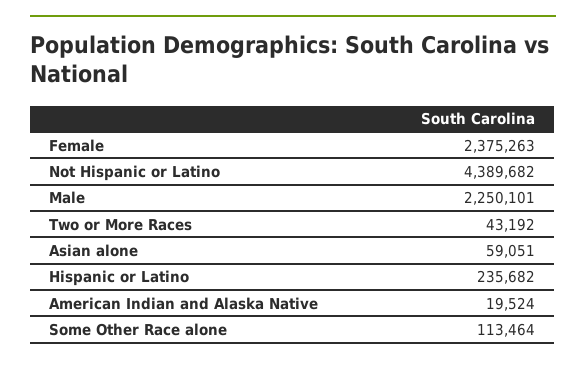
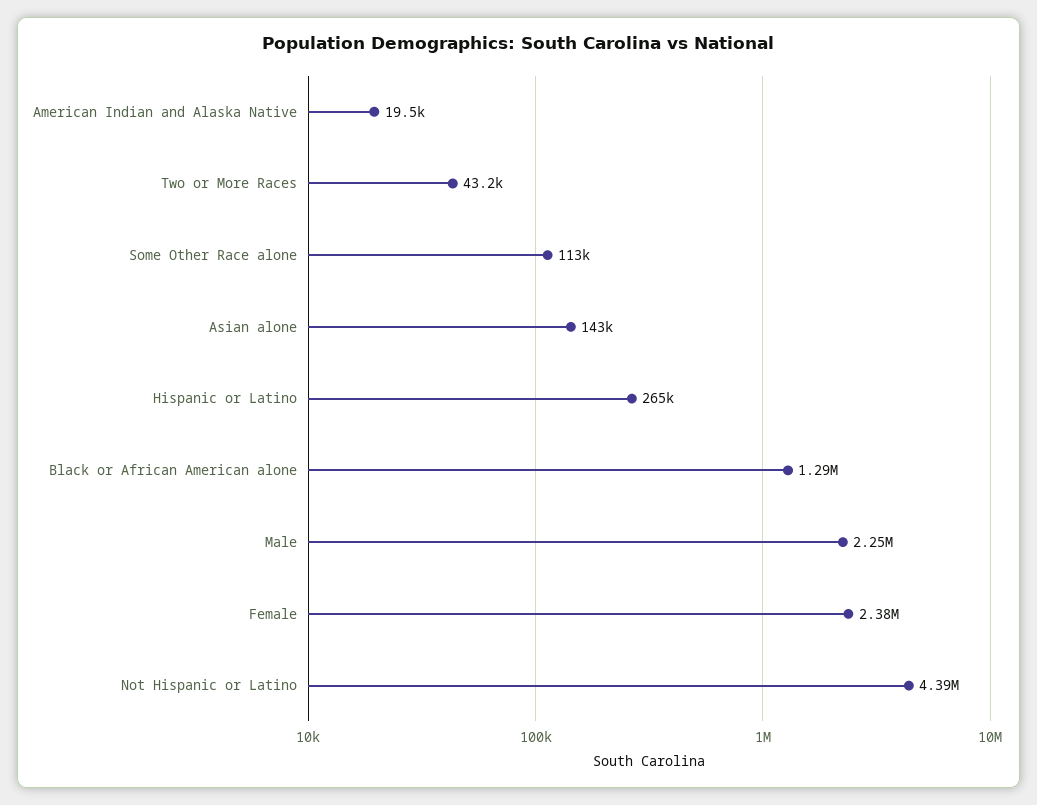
  {
    "Female": 2375263,
    "Not Hispanic or Latino": 4389682,
    "Male": 2250101,
    "Two or More Races": 43192,
-   "Asian alone": 59051,
+   "Asian alone": 143000,
-   "Hispanic or Latino": 235682,
+   "Hispanic or Latino": 265000,
    "American Indian and Alaska Native": 19524,
-   "Some Other Race alone": 113464
+   "Some Other Race alone": 113464,
+   "Black or African American alone": 1290000
  }

